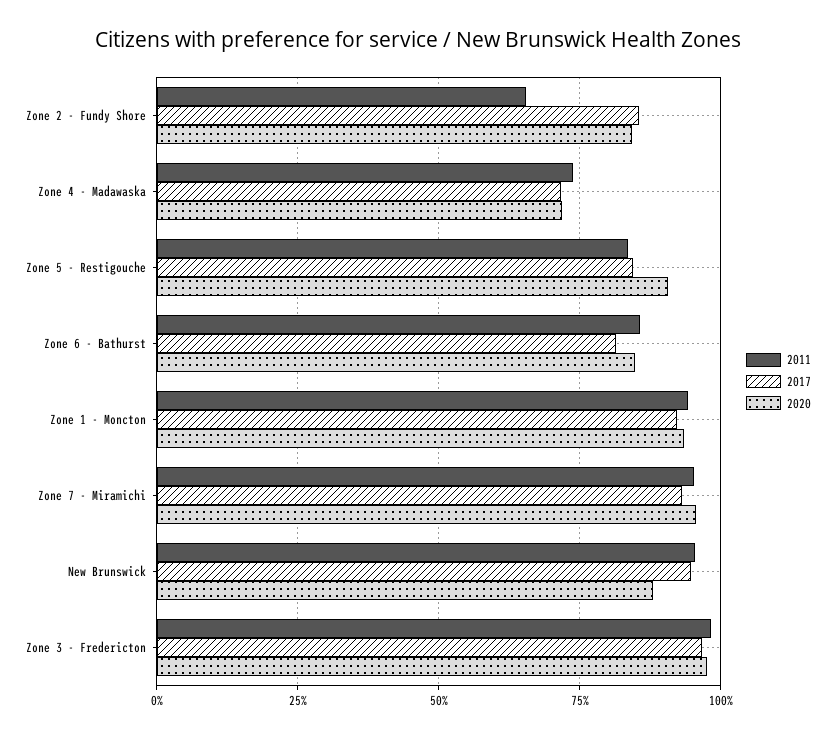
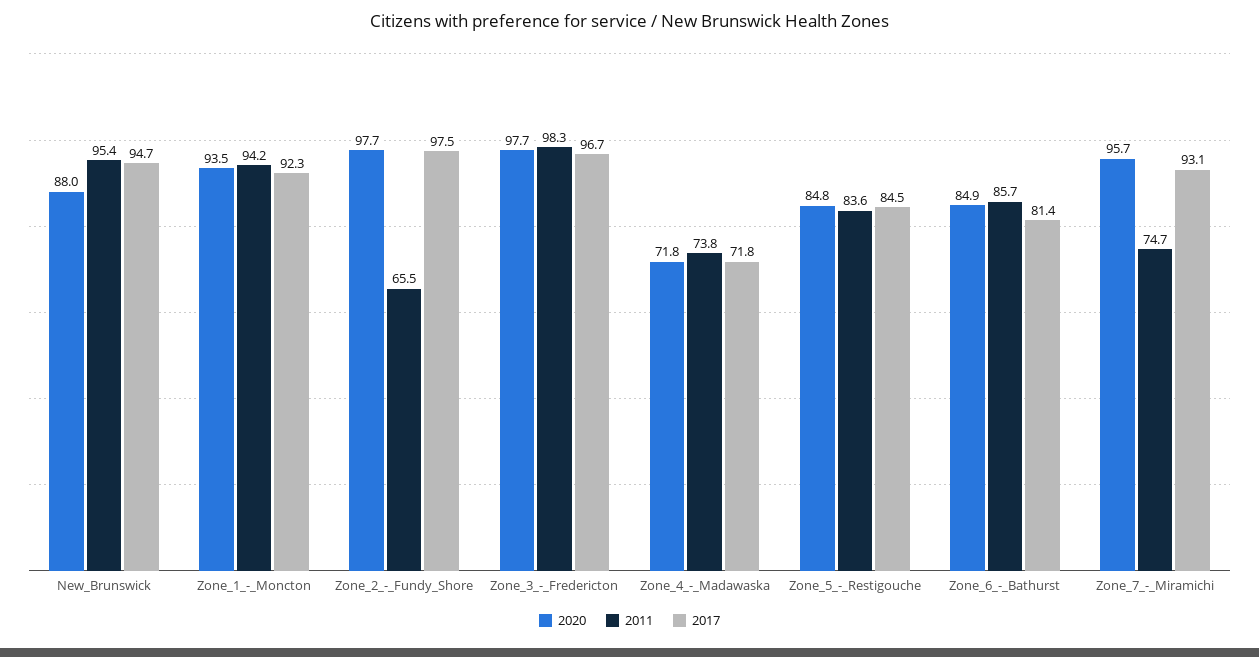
  {
    "2011": {
      "Zone 2 - Fundy Shore": 65.5,
      "Zone 4 - Madawaska": 73.8,
      "Zone 5 - Restigouche": 83.6,
      "Zone 6 - Bathurst": 85.7,
      "Zone 1 - Moncton": 94.2,
-     "Zone 7 - Miramichi": 95,
+     "Zone 7 - Miramichi": 74.7,
      "New Brunswick": 95.4,
      "Zone 3 - Fredericton": 98.3
    },
    "2017": {
-     "Zone 2 - Fundy Shore": 85,
+     "Zone 2 - Fundy Shore": 97.5,
      "Zone 4 - Madawaska": 71.8,
      "Zone 5 - Restigouche": 84.5,
      "Zone 6 - Bathurst": 81.4,
      "Zone 1 - Moncton": 92.3,
      "Zone 7 - Miramichi": 93.1,
      "New Brunswick": 94.7,
      "Zone 3 - Fredericton": 96.7
    },
    "2020": {
-     "Zone 2 - Fundy Shore": 85,
+     "Zone 2 - Fundy Shore": 97.7,
      "Zone 4 - Madawaska": 71.8,
-     "Zone 5 - Restigouche": 90,
+     "Zone 5 - Restigouche": 84.8,
      "Zone 6 - Bathurst": 84.9,
      "Zone 1 - Moncton": 93.5,
      "Zone 7 - Miramichi": 95.7,
      "New Brunswick": 88,
      "Zone 3 - Fredericton": 97.7
    }
  }

